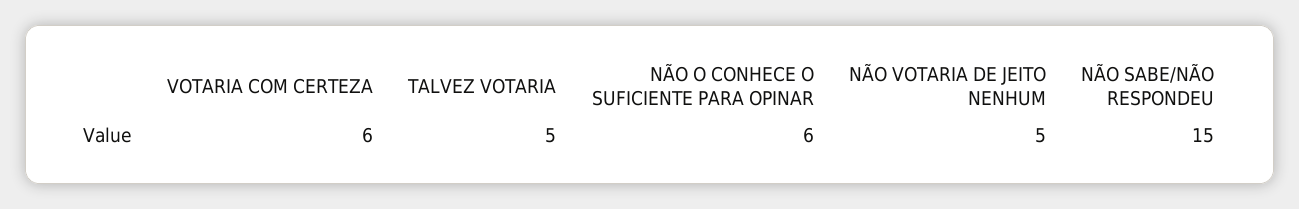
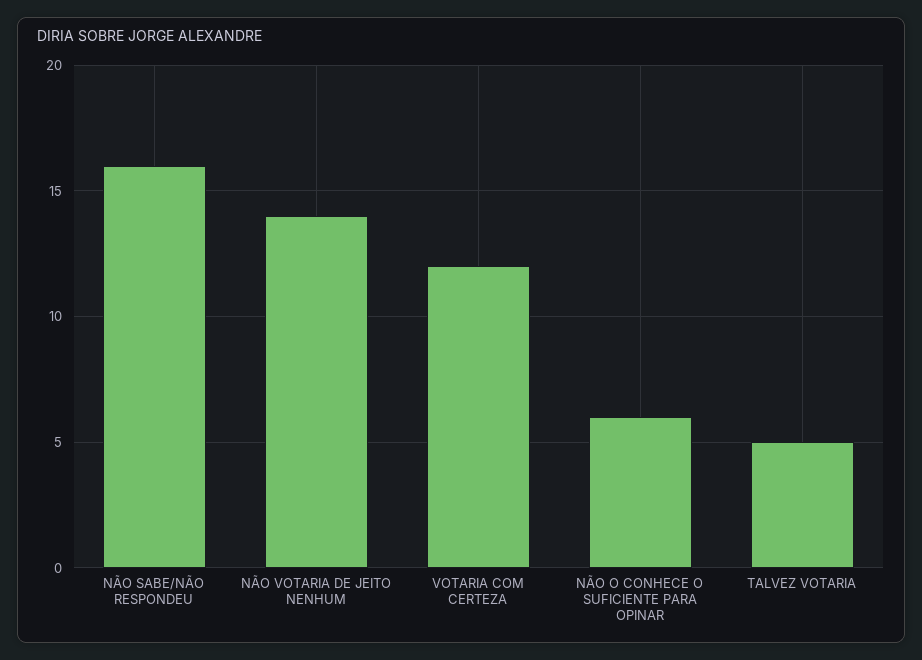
  {
-   "VOTARIA COM CERTEZA": 6,
+   "VOTARIA COM CERTEZA": 12,
    "TALVEZ VOTARIA": 5,
    "NÃO O CONHECE O SUFICIENTE PARA OPINAR": 6,
-   "NÃO VOTARIA DE JEITO NENHUM": 5,
+   "NÃO VOTARIA DE JEITO NENHUM": 14,
-   "NÃO SABE/NÃO RESPONDEU": 15
+   "NÃO SABE/NÃO RESPONDEU": 16
  }

